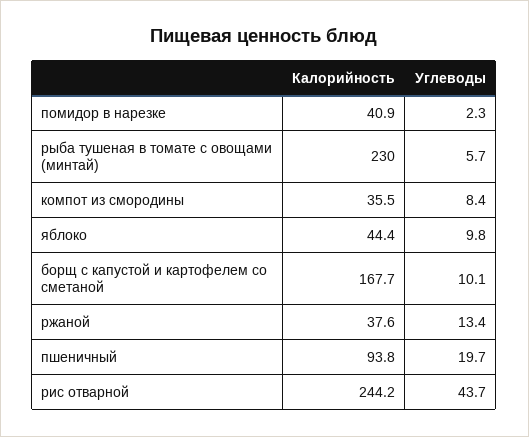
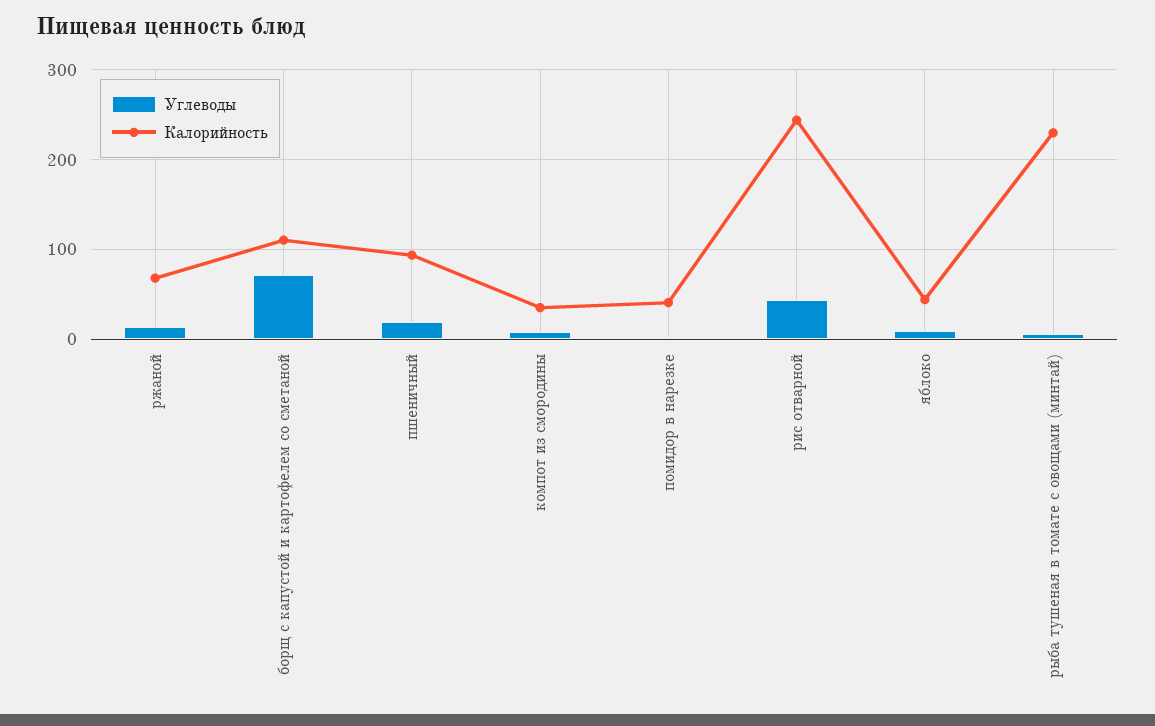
  {
    "Калорийность": {
      "помидор в нарезке": 40.9,
      "рыба тушеная в томате с овощами (минтай)": 230,
      "компот из смородины": 35.5,
      "яблоко": 44.4,
-     "борщ с капустой и картофелем со сметаной": 167.7,
+     "борщ с капустой и картофелем со сметаной": 110,
-     "ржаной": 37.6,
+     "ржаной": 70,
      "пшеничный": 93.8,
      "рис отварной": 244.2
    },
    "Углеводы": {
      "помидор в нарезке": 2.3,
      "рыба тушеная в томате с овощами (минтай)": 5.7,
      "компот из смородины": 8.4,
      "яблоко": 9.8,
-     "борщ с капустой и картофелем со сметаной": 10.1,
+     "борщ с капустой и картофелем со сметаной": 70,
      "ржаной": 13.4,
      "пшеничный": 19.7,
      "рис отварной": 43.7
    }
  }

